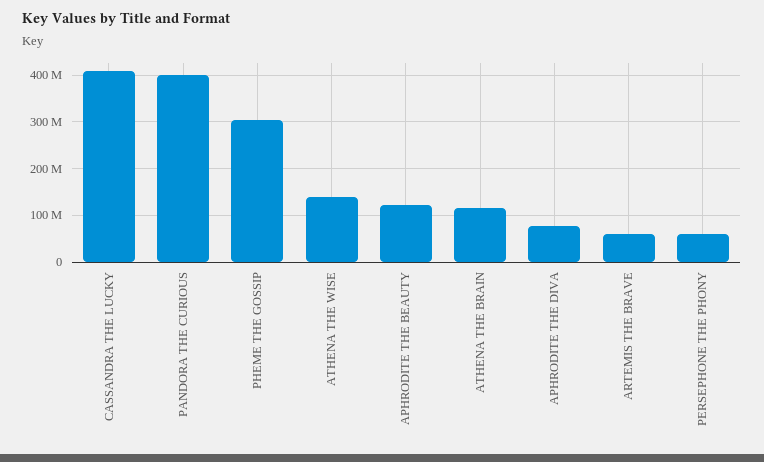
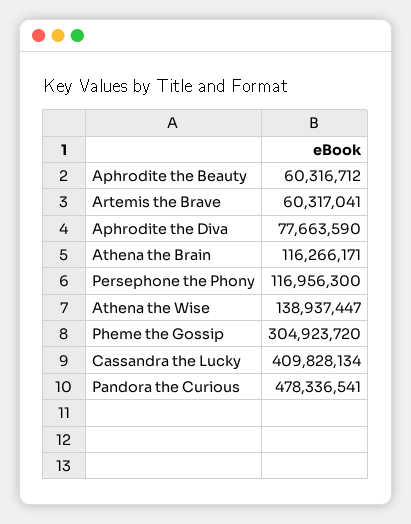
  {
    "CASSANDRA THE LUCKY": 409828134,
-   "PANDORA THE CURIOUS": 400000000,
+   "PANDORA THE CURIOUS": 478336541,
    "PHEME THE GOSSIP": 304923720,
    "ATHENA THE WISE": 138937447,
-   "APHRODITE THE BEAUTY": 120000000,
+   "APHRODITE THE BEAUTY": 60316712,
    "ATHENA THE BRAIN": 116266171,
    "APHRODITE THE DIVA": 77663590,
    "ARTEMIS THE BRAVE": 60317041,
-   "PERSEPHONE THE PHONY": 60000000
+   "PERSEPHONE THE PHONY": 116956300
  }

